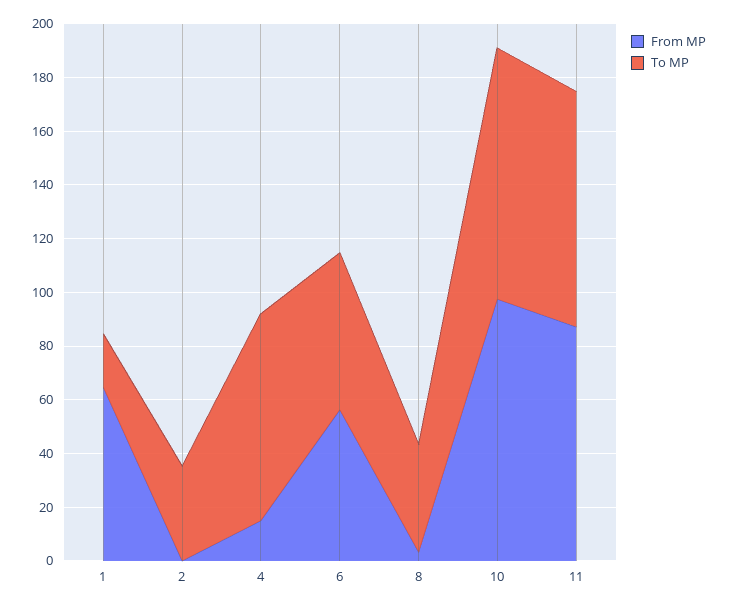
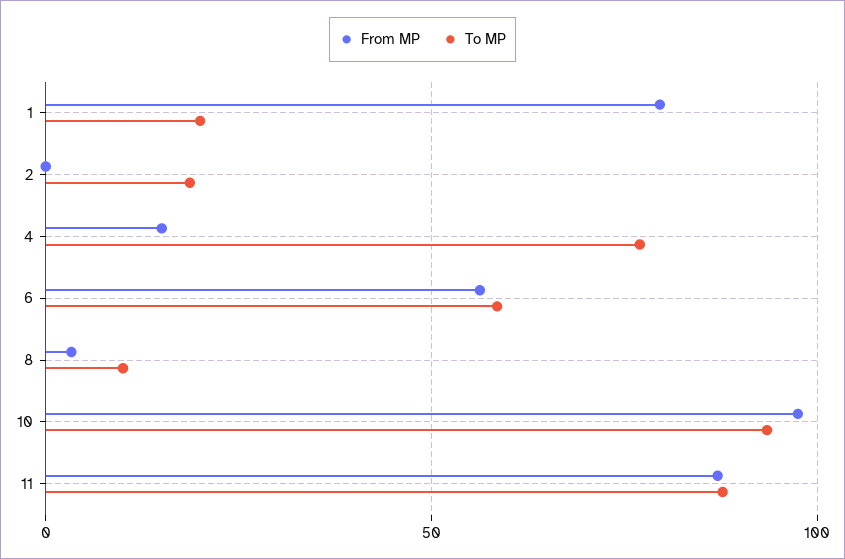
  {
    "From MP": {
-     "1": 65,
+     "1": 80,
      "2": 0,
      "4": 15,
      "6": 55,
      "8": 5,
      "10": 95,
      "11": 85
    },
    "To MP": {
      "1": 20,
-     "2": 35,
+     "2": 20,
      "4": 75,
      "6": 60,
-     "8": 40,
+     "8": 10,
      "10": 95,
      "11": 90
    }
  }

